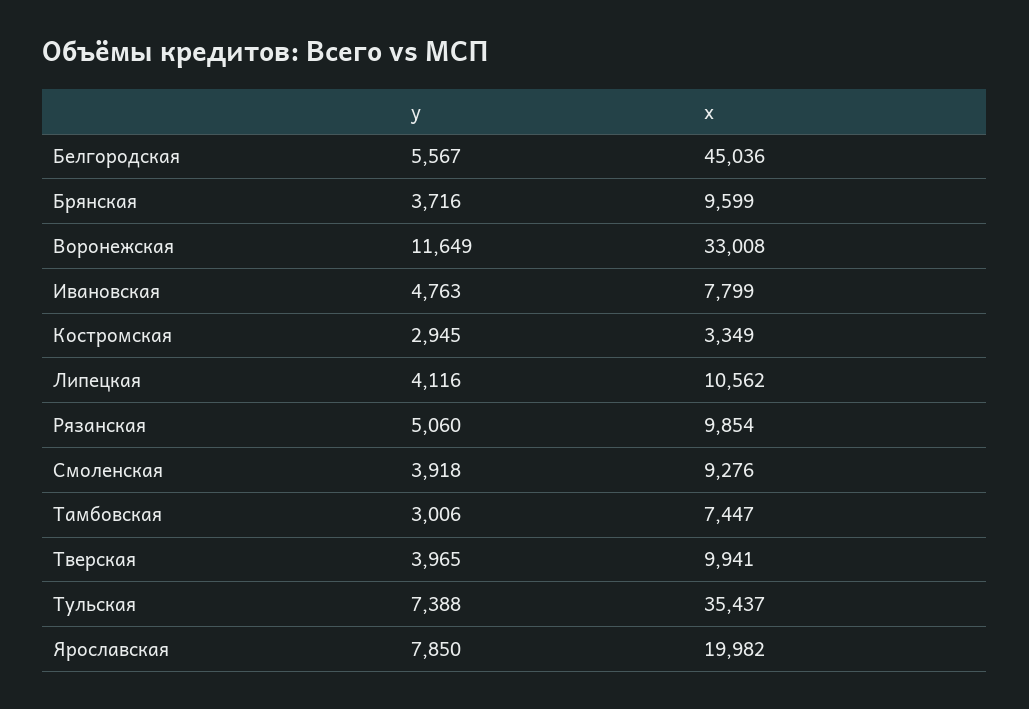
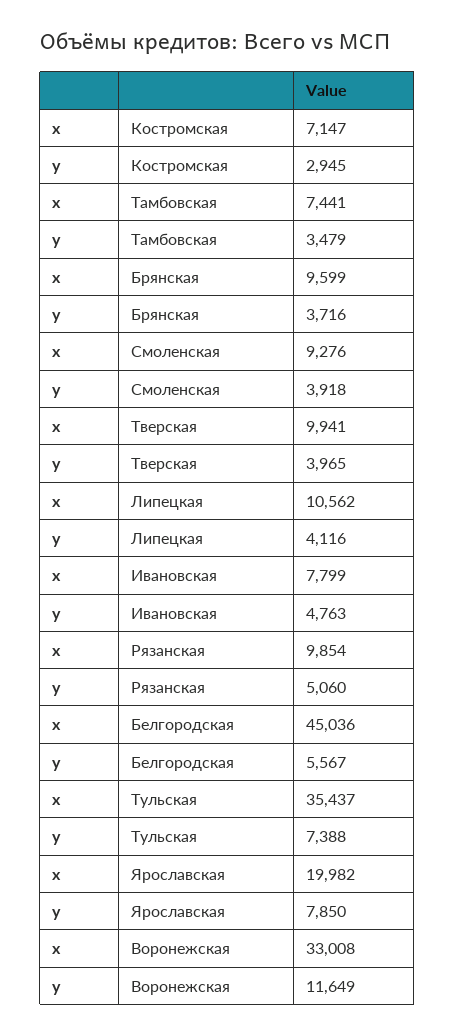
  {
    "y": {
      "Белгородская": 5567,
      "Брянская": 3716,
      "Воронежская": 11649,
      "Ивановская": 4763,
      "Костромская": 2945,
      "Липецкая": 4116,
      "Рязанская": 5060,
      "Смоленская": 3918,
-     "Тамбовская": 3006,
+     "Тамбовская": 3479,
      "Тверская": 3965,
      "Тульская": 7388,
      "Ярославская": 7850
    },
    "x": {
      "Белгородская": 45036,
      "Брянская": 9599,
      "Воронежская": 33008,
      "Ивановская": 7799,
-     "Костромская": 3349,
+     "Костромская": 7147,
      "Липецкая": 10562,
      "Рязанская": 9854,
      "Смоленская": 9276,
-     "Тамбовская": 7447,
+     "Тамбовская": 7441,
      "Тверская": 9941,
      "Тульская": 35437,
      "Ярославская": 19982
    }
  }

